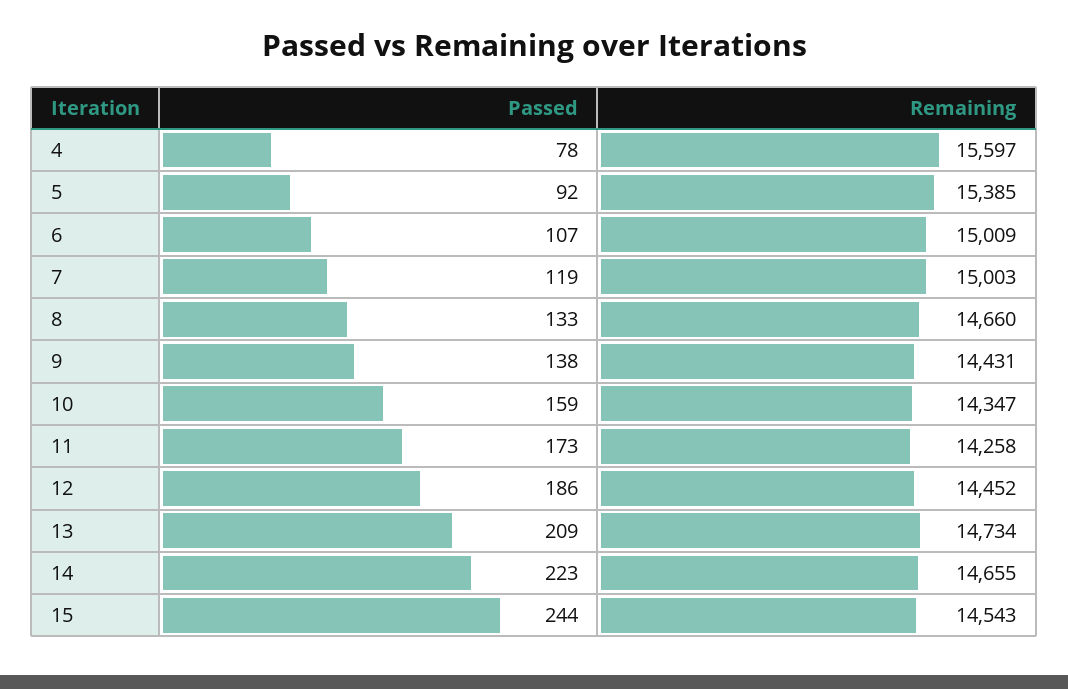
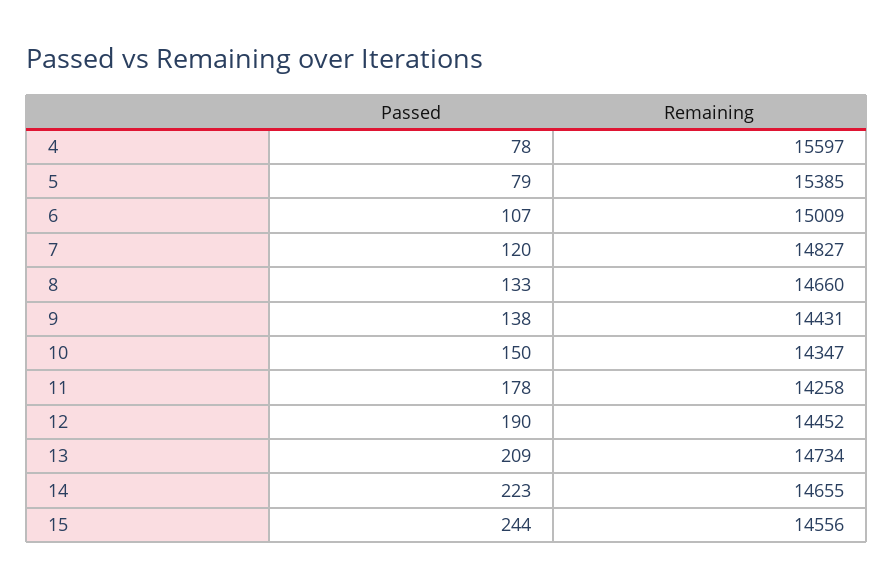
  {
    "Passed": {
      "4": 78,
-     "5": 92,
+     "5": 79,
      "6": 107,
-     "7": 119,
+     "7": 120,
      "8": 133,
      "9": 138,
-     "10": 159,
+     "10": 150,
-     "11": 173,
+     "11": 178,
-     "12": 186,
+     "12": 190,
      "13": 209,
      "14": 223,
      "15": 244
    },
    "Remaining": {
      "4": 15597,
      "5": 15385,
      "6": 15009,
-     "7": 15003,
+     "7": 14827,
      "8": 14660,
      "9": 14431,
      "10": 14347,
      "11": 14258,
      "12": 14452,
      "13": 14734,
      "14": 14655,
-     "15": 14543
+     "15": 14556
    }
  }

